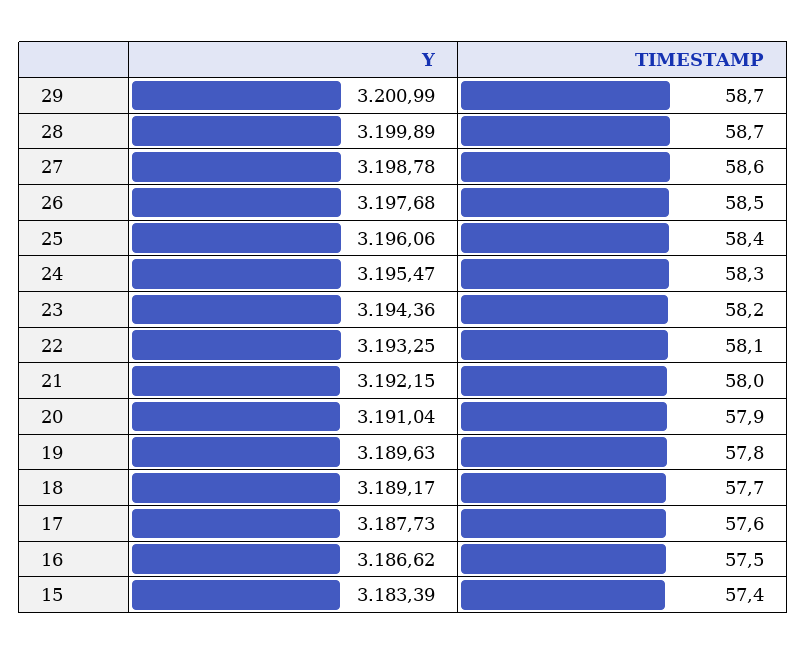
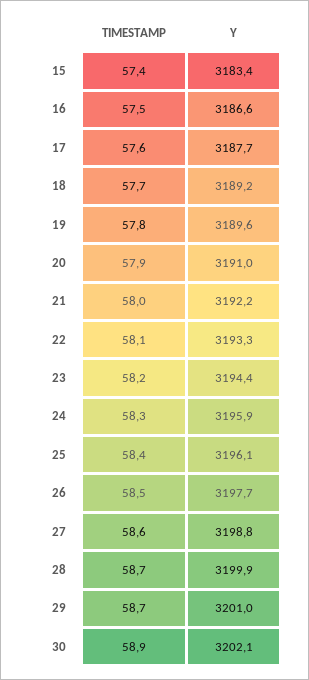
  {
    "Y": {
      "29": 3200.99,
      "28": 3199.89,
      "27": 3198.78,
      "26": 3197.68,
      "25": 3196.06,
-     "24": 3195.47,
+     "24": 3195.9,
      "23": 3194.36,
      "22": 3193.25,
      "21": 3192.15,
      "20": 3191.04,
      "19": 3189.63,
      "18": 3189.17,
      "17": 3187.73,
      "16": 3186.62,
-     "15": 3183.39
+     "15": 3183.39,
+     "30": 3202.1
    },
    "TIMESTAMP": {
      "29": 58.7,
      "28": 58.7,
      "27": 58.6,
      "26": 58.5,
      "25": 58.4,
      "24": 58.3,
      "23": 58.2,
      "22": 58.1,
      "21": 58,
      "20": 57.9,
      "19": 57.8,
      "18": 57.7,
      "17": 57.6,
      "16": 57.5,
-     "15": 57.4
+     "15": 57.4,
+     "30": 58.9
    }
  }

